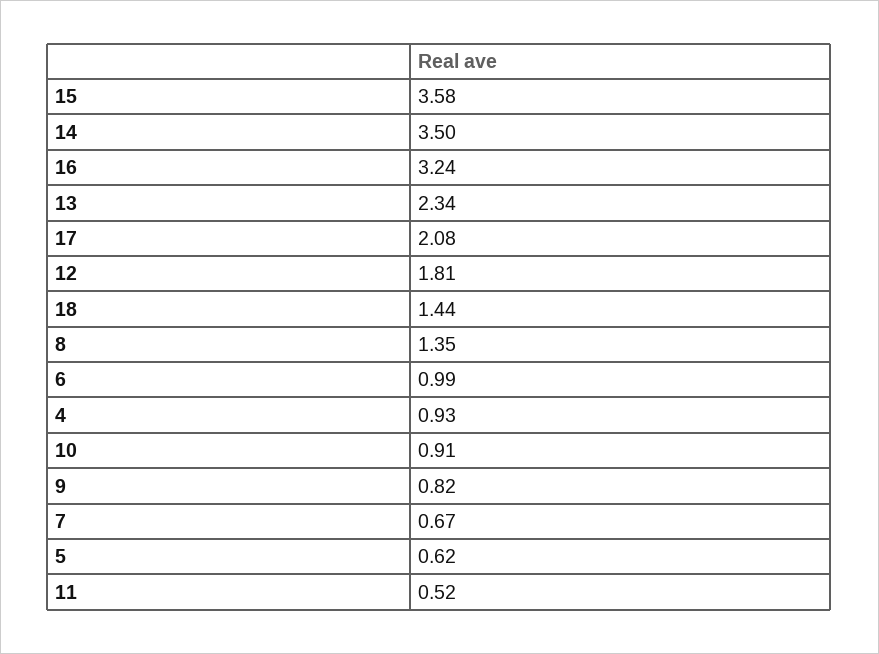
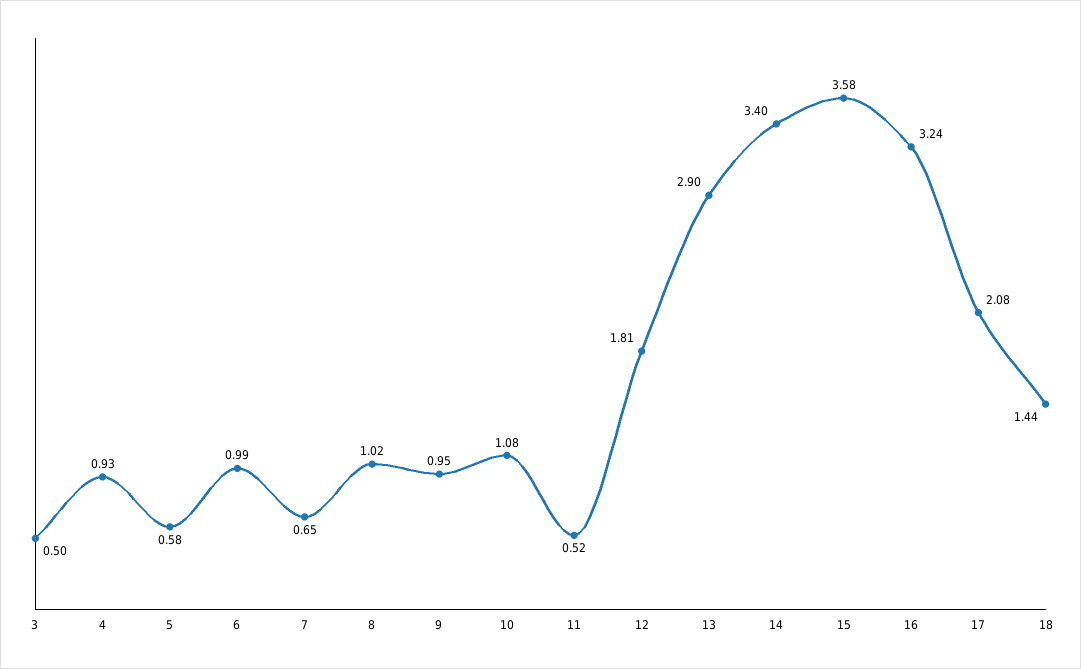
  {
    "15": 3.58,
-   "14": 3.5,
+   "14": 3.4,
    "16": 3.24,
-   "13": 2.34,
+   "13": 2.9,
    "17": 2.08,
    "12": 1.81,
    "18": 1.44,
-   "8": 1.35,
+   "8": 1.02,
    "6": 0.99,
    "4": 0.93,
-   "10": 0.91,
+   "10": 1.08,
-   "9": 0.82,
+   "9": 0.95,
-   "7": 0.67,
+   "7": 0.65,
-   "5": 0.62,
+   "5": 0.58,
-   "11": 0.52
+   "11": 0.52,
+   "3": 0.5
  }

